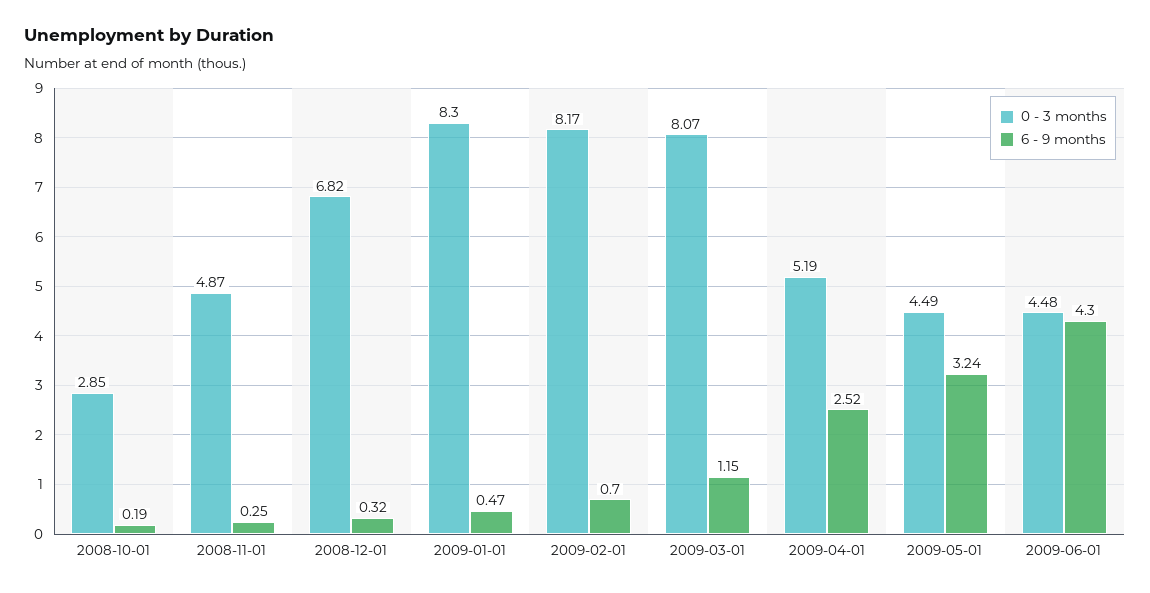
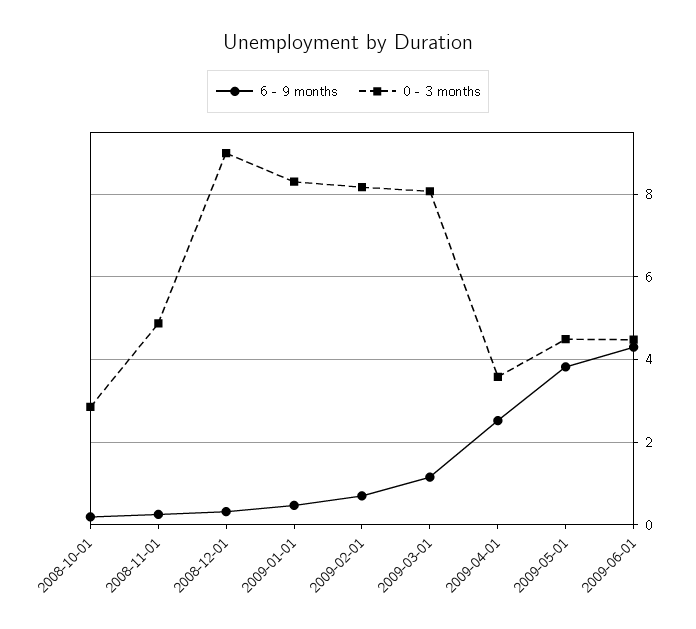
  {
    "0 - 3 months": {
      "2008-10-01": 2.85,
      "2008-11-01": 4.87,
-     "2008-12-01": 6.82,
+     "2008-12-01": 9,
      "2009-01-01": 8.3,
      "2009-02-01": 8.17,
      "2009-03-01": 8.07,
-     "2009-04-01": 5.19,
+     "2009-04-01": 3.6,
      "2009-05-01": 4.49,
      "2009-06-01": 4.48
    },
    "6 - 9 months": {
      "2008-10-01": 0.19,
      "2008-11-01": 0.25,
      "2008-12-01": 0.32,
      "2009-01-01": 0.47,
      "2009-02-01": 0.7,
      "2009-03-01": 1.15,
      "2009-04-01": 2.52,
-     "2009-05-01": 3.24,
+     "2009-05-01": 3.8,
      "2009-06-01": 4.3
    }
  }

